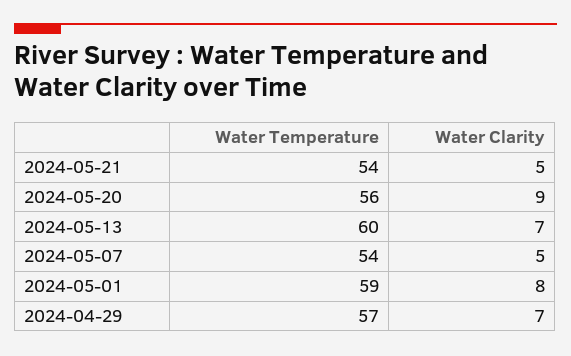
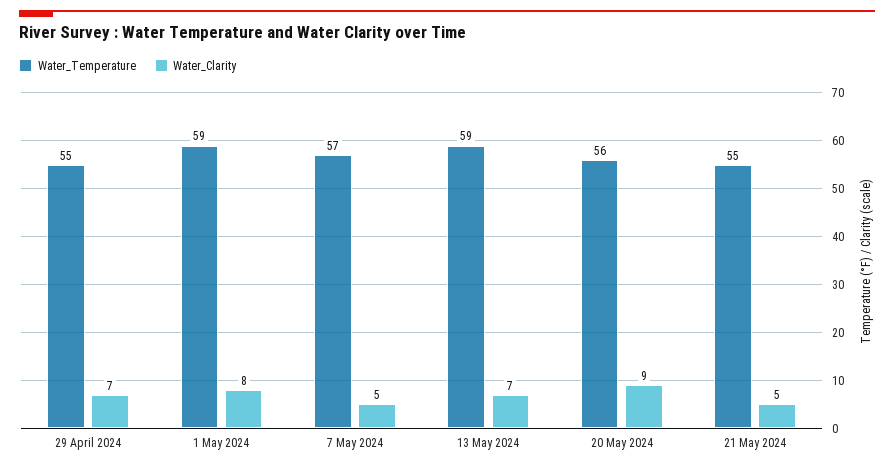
  {
    "Water Temperature": {
-     "2024-05-21": 54,
+     "2024-05-21": 55,
      "2024-05-20": 56,
-     "2024-05-13": 60,
+     "2024-05-13": 59,
-     "2024-05-07": 54,
+     "2024-05-07": 57,
      "2024-05-01": 59,
-     "2024-04-29": 57
+     "2024-04-29": 55
    },
    "Water Clarity": {
      "2024-05-21": 5,
      "2024-05-20": 9,
      "2024-05-13": 7,
      "2024-05-07": 5,
      "2024-05-01": 8,
      "2024-04-29": 7
    }
  }

